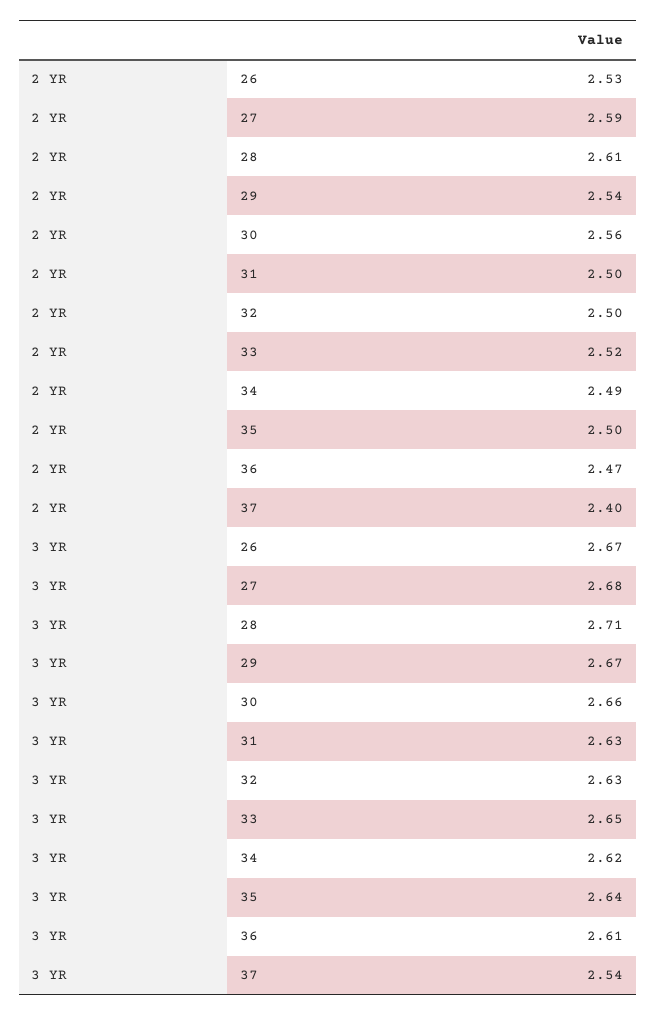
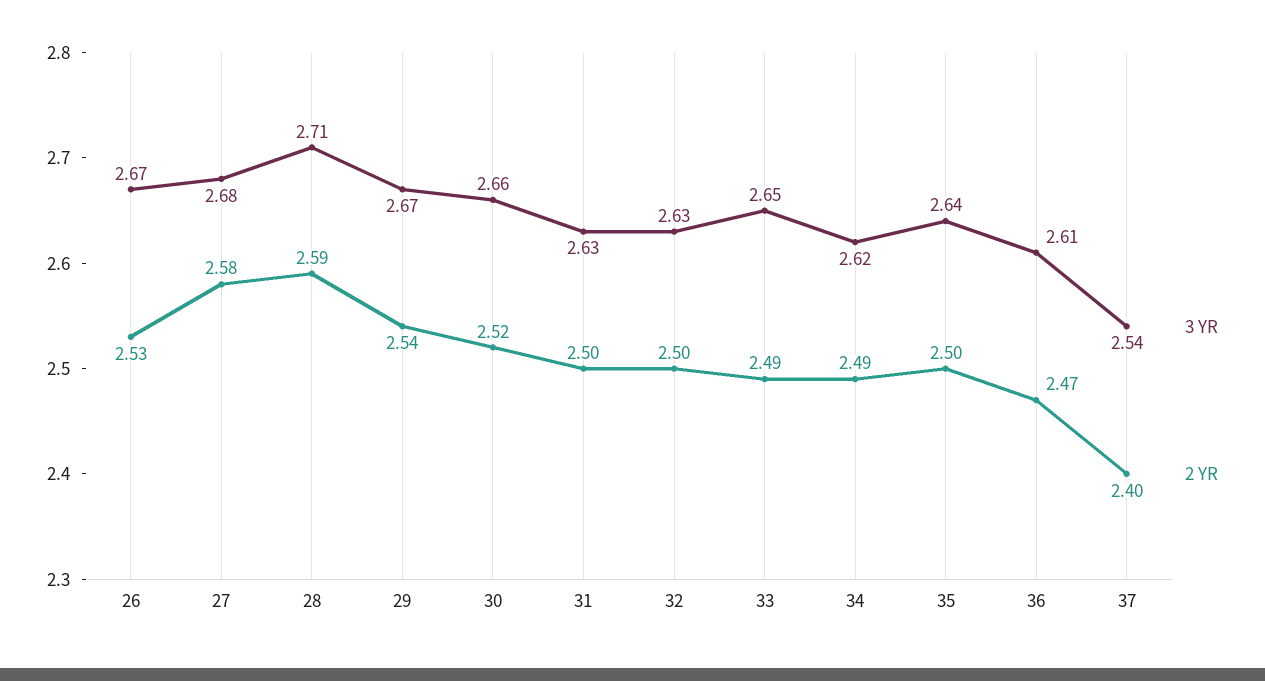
  {
    "2 YR": {
      "26": 2.53,
-     "27": 2.59,
+     "27": 2.58,
-     "28": 2.61,
+     "28": 2.59,
      "29": 2.54,
-     "30": 2.56,
+     "30": 2.52,
      "31": 2.5,
      "32": 2.5,
-     "33": 2.52,
+     "33": 2.49,
      "34": 2.49,
      "35": 2.5,
      "36": 2.47,
      "37": 2.4
    },
    "3 YR": {
      "26": 2.67,
      "27": 2.68,
      "28": 2.71,
      "29": 2.67,
      "30": 2.66,
      "31": 2.63,
      "32": 2.63,
      "33": 2.65,
      "34": 2.62,
      "35": 2.64,
      "36": 2.61,
      "37": 2.54
    }
  }

